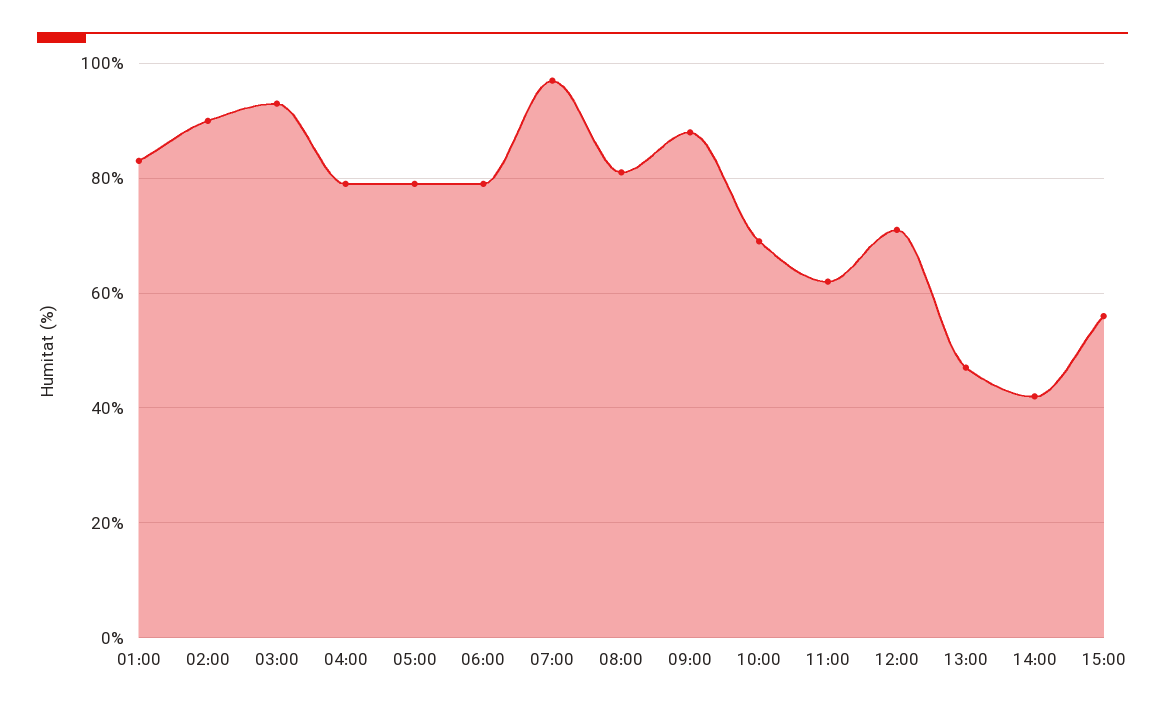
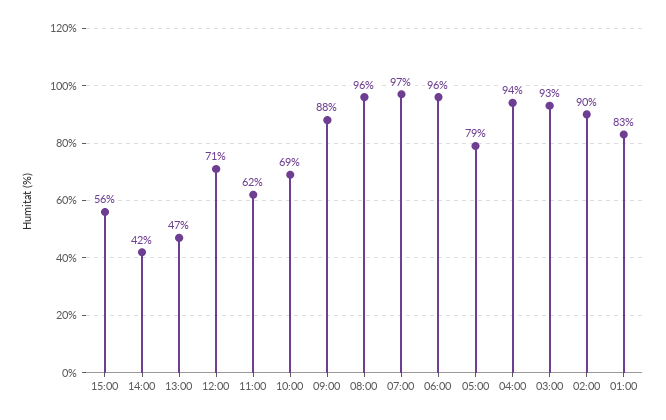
  {
    "01:00": 83,
    "02:00": 90,
    "03:00": 93,
-   "04:00": 80,
+   "04:00": 94,
    "05:00": 79,
-   "06:00": 80,
+   "06:00": 96,
    "07:00": 97,
-   "08:00": 80,
+   "08:00": 96,
    "09:00": 88,
    "10:00": 69,
    "11:00": 62,
    "12:00": 71,
    "13:00": 47,
    "14:00": 42,
    "15:00": 56
  }

